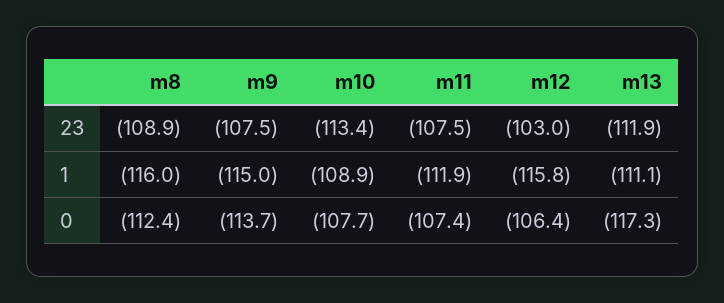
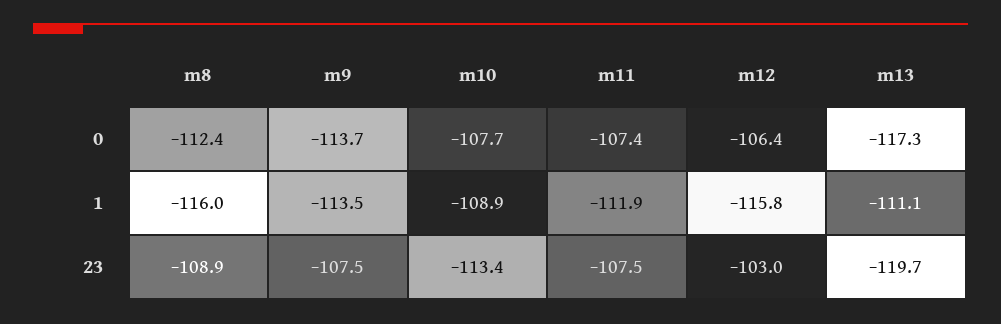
  {
    "m8": {
      "23": -108.9,
      "1": -116,
      "0": -112.4
    },
    "m9": {
      "23": -107.5,
-     "1": -115,
+     "1": -113.5,
      "0": -113.7
    },
    "m10": {
      "23": -113.4,
      "1": -108.9,
      "0": -107.7
    },
    "m11": {
      "23": -107.5,
      "1": -111.9,
      "0": -107.4
    },
    "m12": {
      "23": -103,
      "1": -115.8,
      "0": -106.4
    },
    "m13": {
-     "23": -111.9,
+     "23": -119.7,
      "1": -111.1,
      "0": -117.3
    }
  }

